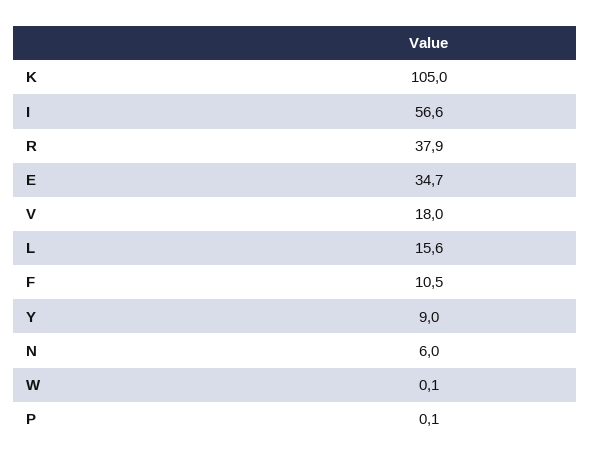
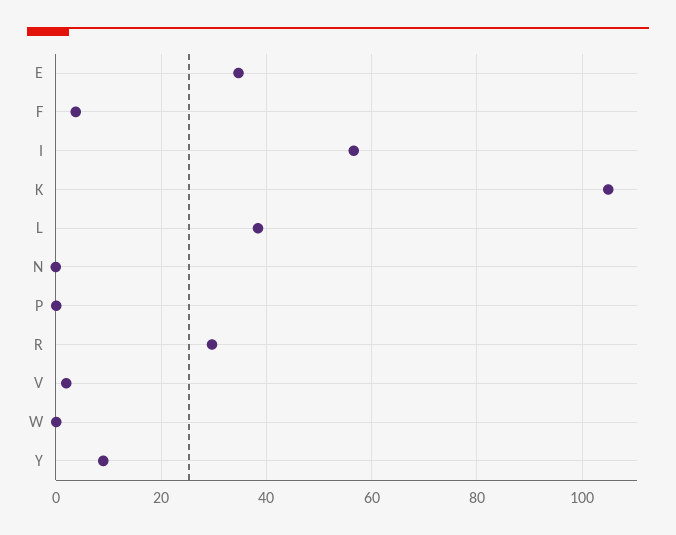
  {
    "K": 105,
    "I": 56.6,
-   "R": 37.9,
+   "R": 30,
    "E": 34.7,
-   "V": 18,
+   "V": 2,
-   "L": 15.6,
+   "L": 38,
-   "F": 10.5,
+   "F": 4,
    "Y": 9,
-   "N": 6,
+   "N": 0,
    "W": 0.1,
    "P": 0.1
  }

